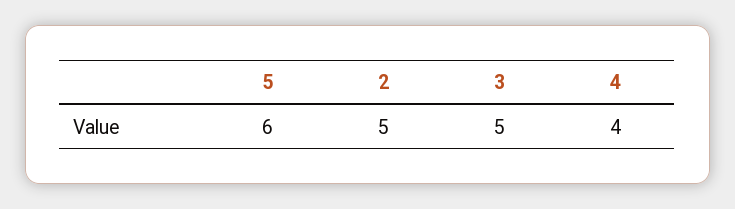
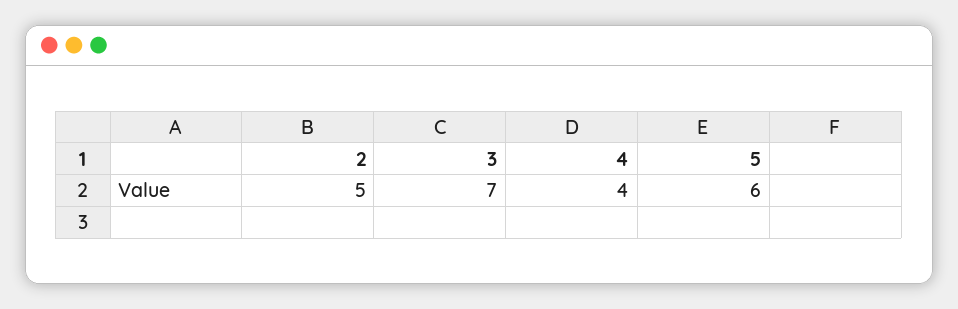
  {
    "5": 6,
    "2": 5,
-   "3": 5,
+   "3": 7,
    "4": 4
  }

